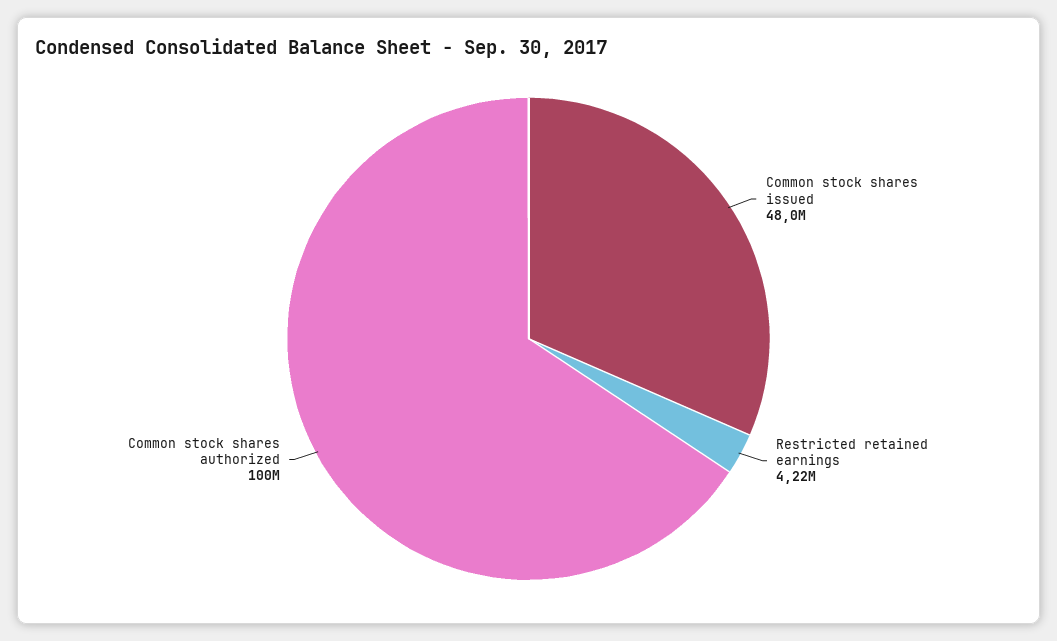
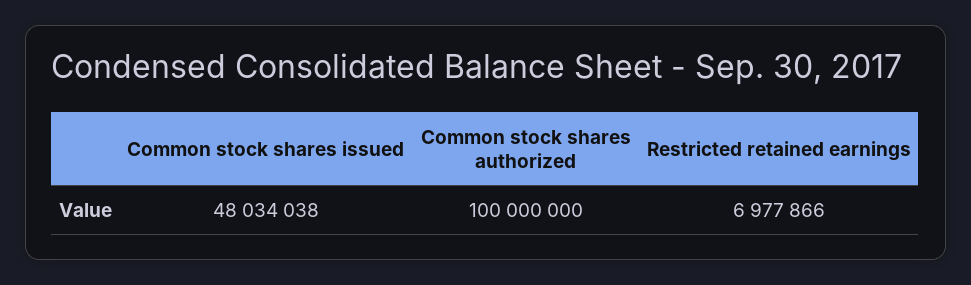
  {
    "Common stock shares issued": 48034038,
-   "Restricted retained earnings": 4220000,
+   "Restricted retained earnings": 6977866,
    "Common stock shares authorized": 100000000
  }

